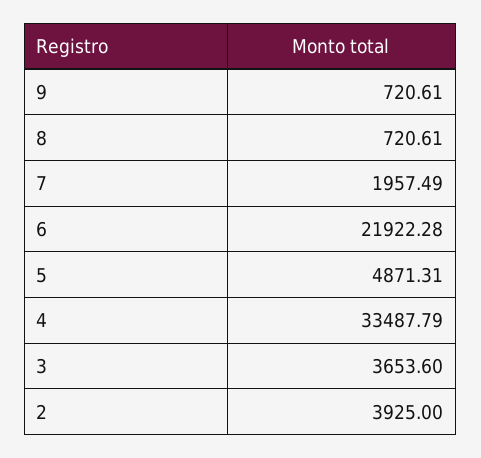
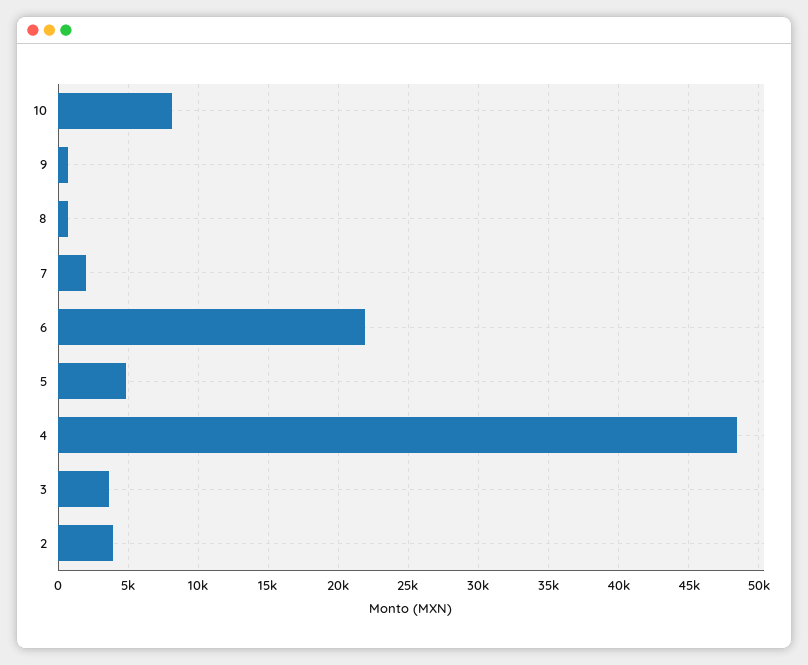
  {
    "9": 720.61,
    "8": 720.61,
    "7": 1957.49,
    "6": 21922.28,
    "5": 4871.31,
-   "4": 33487.79,
+   "4": 48500,
    "3": 3653.6,
-   "2": 3925
+   "2": 3925,
+   "10": 8000
  }

